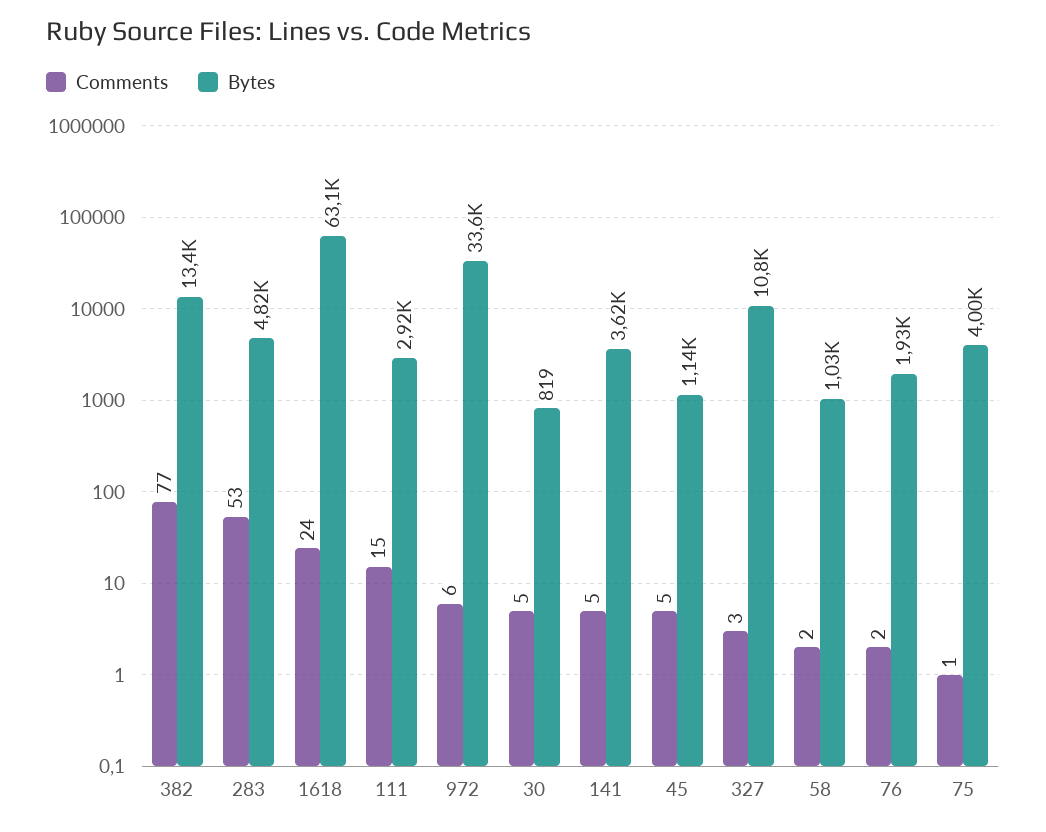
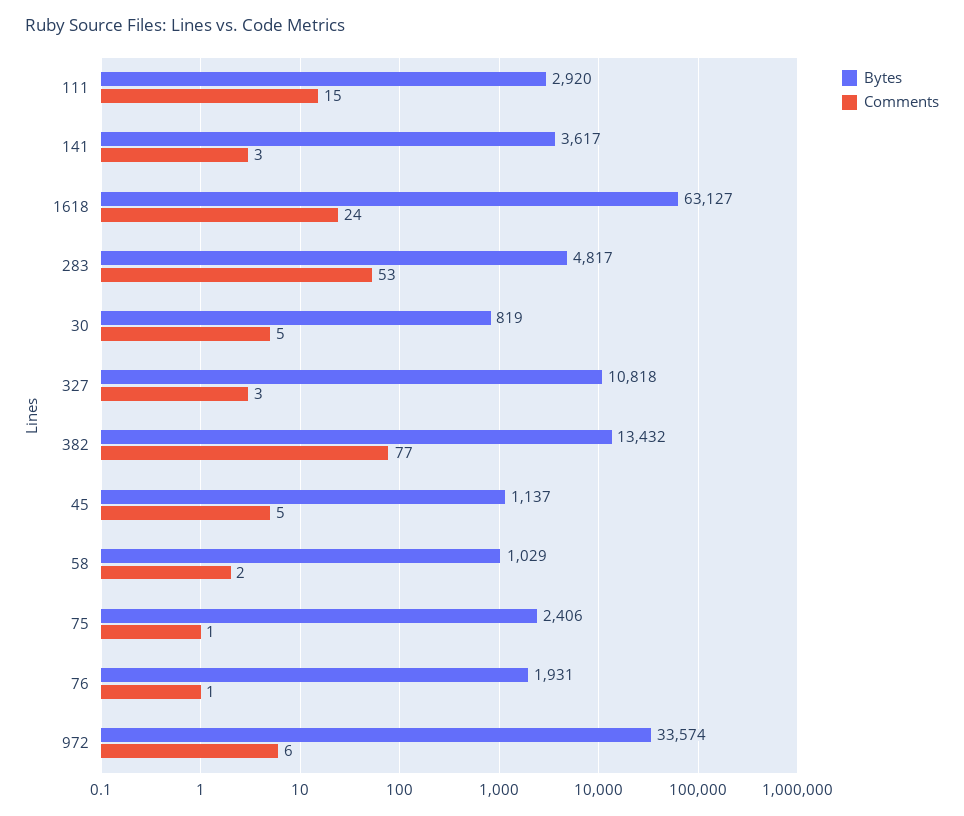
  {
    "Comments": {
      "382": 77,
      "283": 53,
      "1618": 24,
      "111": 15,
      "972": 6,
      "30": 5,
-     "141": 5,
+     "141": 3,
      "45": 5,
      "327": 3,
      "58": 2,
-     "76": 2,
+     "76": 1,
      "75": 1
    },
    "Bytes": {
      "382": 13432,
      "283": 4817,
      "1618": 63127,
      "111": 2920,
      "972": 33574,
      "30": 819,
      "141": 3617,
      "45": 1137,
      "327": 10818,
      "58": 1029,
      "76": 1931,
-     "75": 4000
+     "75": 2406
    }
  }

